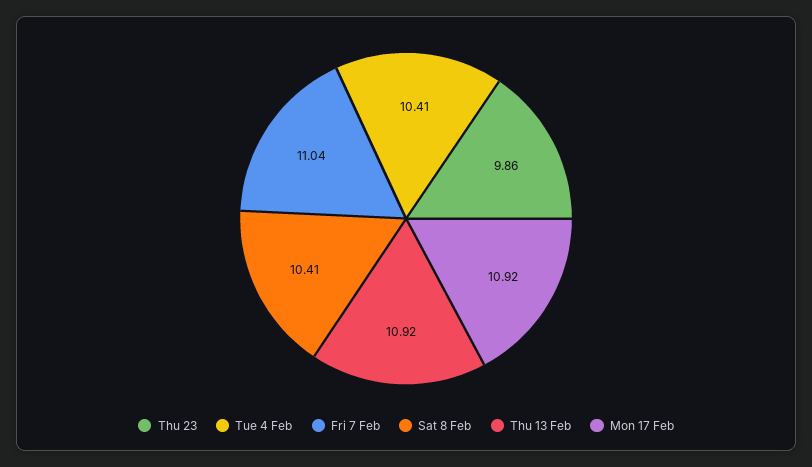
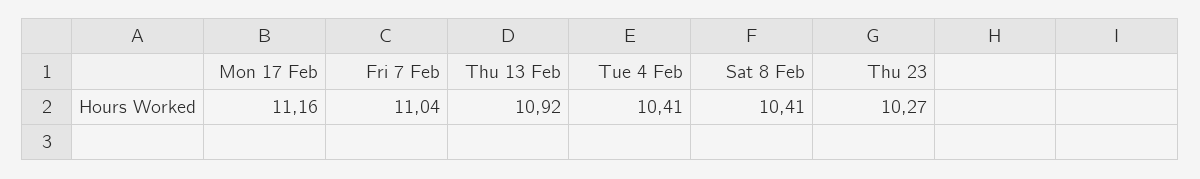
  {
-   "Thu 23": 9.86,
+   "Thu 23": 10.27,
    "Tue 4 Feb": 10.41,
    "Fri 7 Feb": 11.04,
    "Sat 8 Feb": 10.41,
    "Thu 13 Feb": 10.92,
-   "Mon 17 Feb": 10.92
+   "Mon 17 Feb": 11.16
  }

